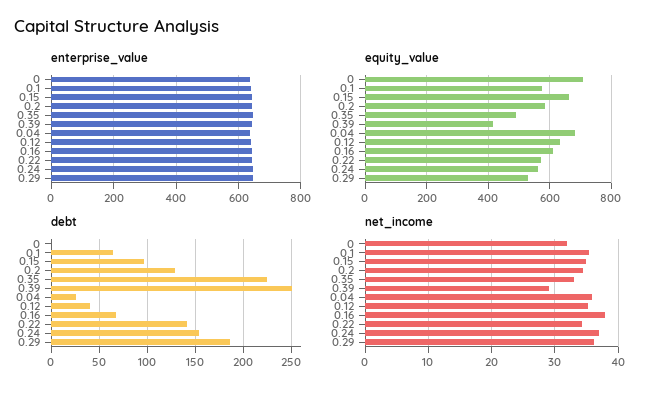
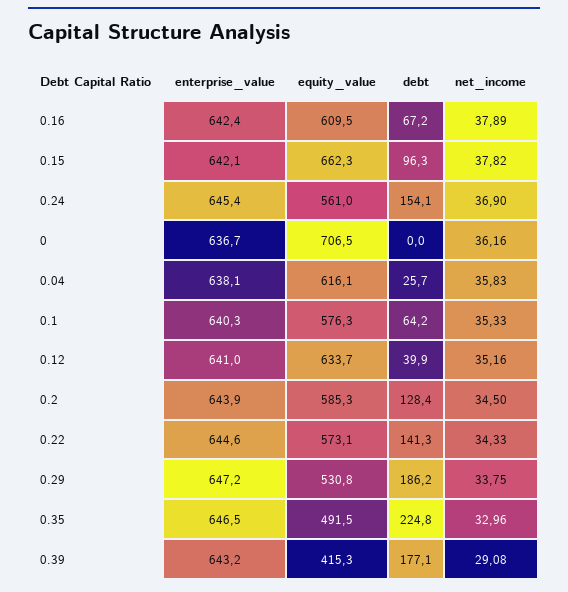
  {
    "enterprise_value": {
      "0": 636.7,
      "0.1": 640.3,
      "0.15": 642.1,
      "0.2": 643.9,
      "0.35": 646.5,
      "0.39": 643.2,
      "0.04": 638.1,
      "0.12": 641,
      "0.16": 642.4,
      "0.22": 644.6,
      "0.24": 645.4,
      "0.29": 647.2
    },
    "equity_value": {
      "0": 706.5,
      "0.1": 576.3,
      "0.15": 662.3,
      "0.2": 585.3,
      "0.35": 491.5,
      "0.39": 415.3,
-     "0.04": 680,
+     "0.04": 616.1,
      "0.12": 633.7,
      "0.16": 609.5,
      "0.22": 573.1,
      "0.24": 561,
      "0.29": 530.8
    },
    "debt": {
      "0": 0,
      "0.1": 64.2,
      "0.15": 96.3,
      "0.2": 128.4,
      "0.35": 224.8,
-     "0.39": 250,
+     "0.39": 177.1,
      "0.04": 25.7,
      "0.12": 39.9,
      "0.16": 67.2,
      "0.22": 141.3,
      "0.24": 154.1,
      "0.29": 186.2
    },
    "net_income": {
-     "0": 32,
+     "0": 36.16,
      "0.1": 35.33,
-     "0.15": 35,
+     "0.15": 37.82,
      "0.2": 34.5,
      "0.35": 32.96,
      "0.39": 29.08,
      "0.04": 35.83,
      "0.12": 35.16,
      "0.16": 37.89,
      "0.22": 34.33,
      "0.24": 36.9,
-     "0.29": 36
+     "0.29": 33.75
    }
  }

